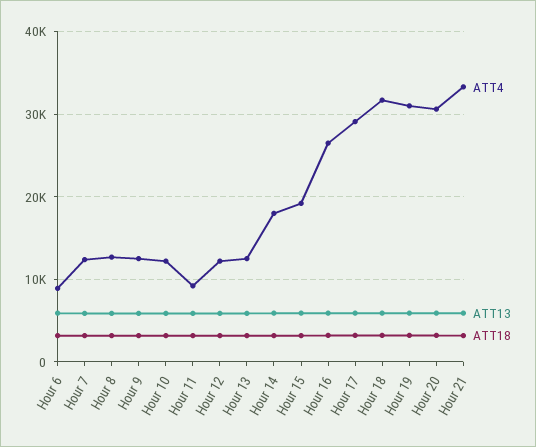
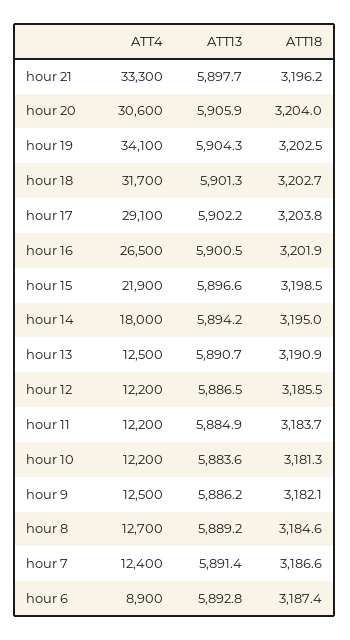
  {
    "ATT4": {
      "Hour 6": 8900,
      "Hour 7": 12400,
      "Hour 8": 12700,
      "Hour 9": 12500,
      "Hour 10": 12200,
-     "Hour 11": 9000,
+     "Hour 11": 12200,
      "Hour 12": 12200,
      "Hour 13": 12500,
      "Hour 14": 18000,
-     "Hour 15": 19000,
+     "Hour 15": 21900,
      "Hour 16": 26500,
      "Hour 17": 29100,
      "Hour 18": 31700,
-     "Hour 19": 31000,
+     "Hour 19": 34100,
      "Hour 20": 30600,
      "Hour 21": 33300
    },
    "ATT13": {
      "Hour 6": 5892.8,
      "Hour 7": 5891.4,
      "Hour 8": 5889.2,
      "Hour 9": 5886.2,
      "Hour 10": 5883.6,
      "Hour 11": 5884.9,
      "Hour 12": 5886.5,
      "Hour 13": 5890.7,
      "Hour 14": 5894.2,
      "Hour 15": 5896.6,
      "Hour 16": 5900.5,
      "Hour 17": 5902.2,
      "Hour 18": 5901.3,
      "Hour 19": 5904.3,
      "Hour 20": 5905.9,
      "Hour 21": 5897.7
    },
    "ATT18": {
      "Hour 6": 3187.4,
      "Hour 7": 3186.6,
      "Hour 8": 3184.6,
      "Hour 9": 3182.1,
      "Hour 10": 3181.3,
      "Hour 11": 3183.7,
      "Hour 12": 3185.5,
      "Hour 13": 3190.9,
      "Hour 14": 3195,
      "Hour 15": 3198.5,
      "Hour 16": 3201.9,
      "Hour 17": 3203.8,
      "Hour 18": 3202.7,
      "Hour 19": 3202.5,
      "Hour 20": 3204,
      "Hour 21": 3196.2
    }
  }

